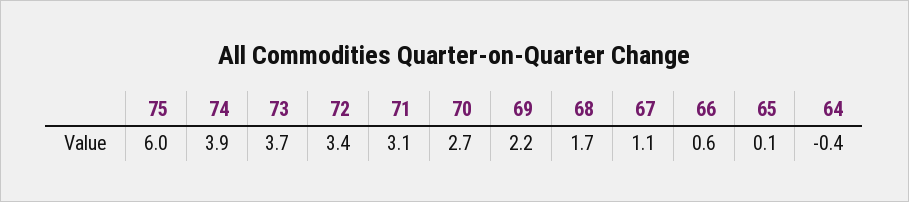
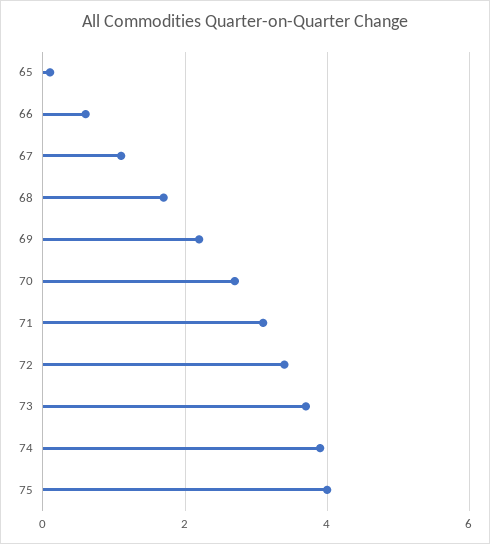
  {
-   "75": 6,
+   "75": 4,
    "74": 3.9,
    "73": 3.7,
    "72": 3.4,
    "71": 3.1,
    "70": 2.7,
    "69": 2.2,
    "68": 1.7,
    "67": 1.1,
    "66": 0.6,
-   "65": 0.1,
+   "65": 0.1
-   "64": -0.4
  }

